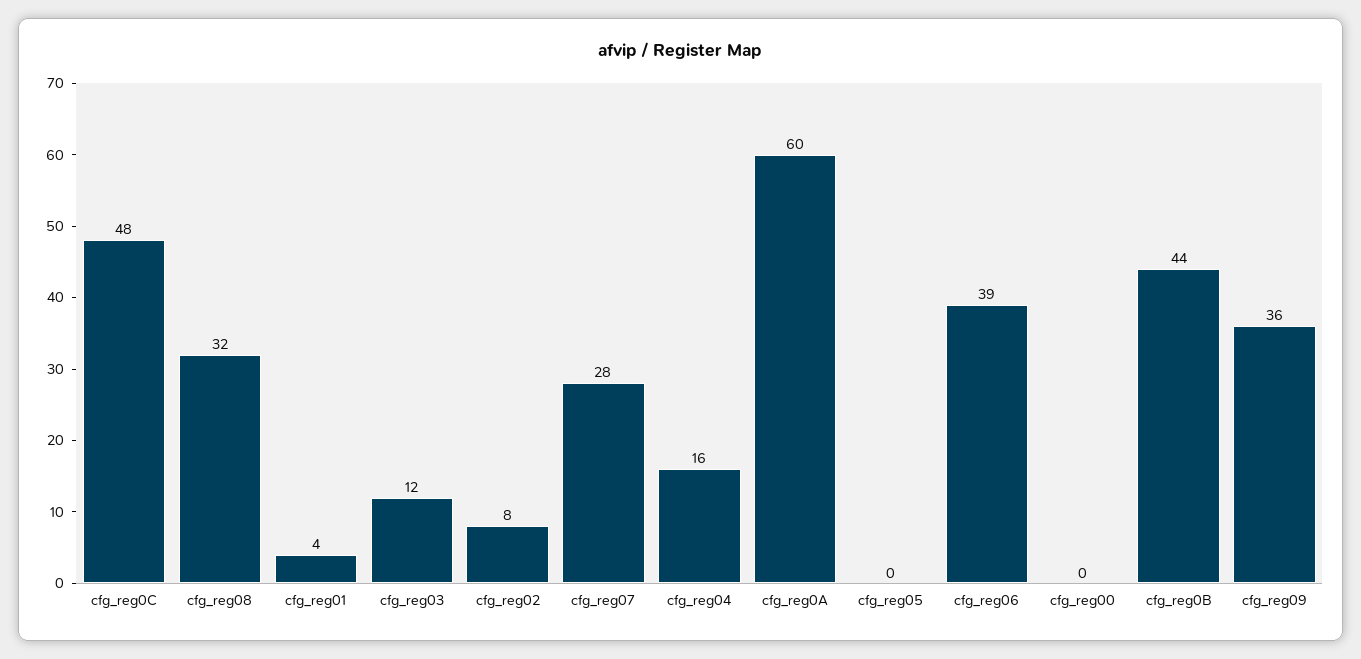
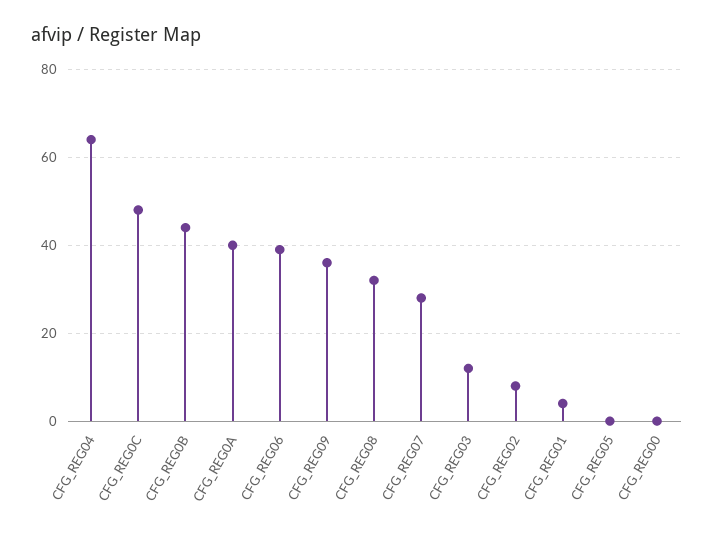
  {
    "cfg_reg0C": 48,
    "cfg_reg08": 32,
    "cfg_reg01": 4,
    "cfg_reg03": 12,
    "cfg_reg02": 8,
    "cfg_reg07": 28,
-   "cfg_reg04": 16,
+   "cfg_reg04": 65,
-   "cfg_reg0A": 60,
+   "cfg_reg0A": 40,
    "cfg_reg05": 0,
    "cfg_reg06": 39,
    "cfg_reg00": 0,
    "cfg_reg0B": 44,
    "cfg_reg09": 36
  }

